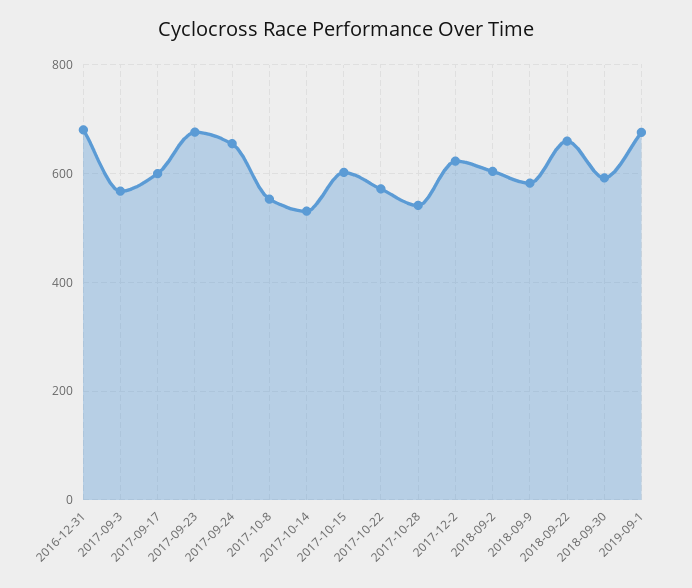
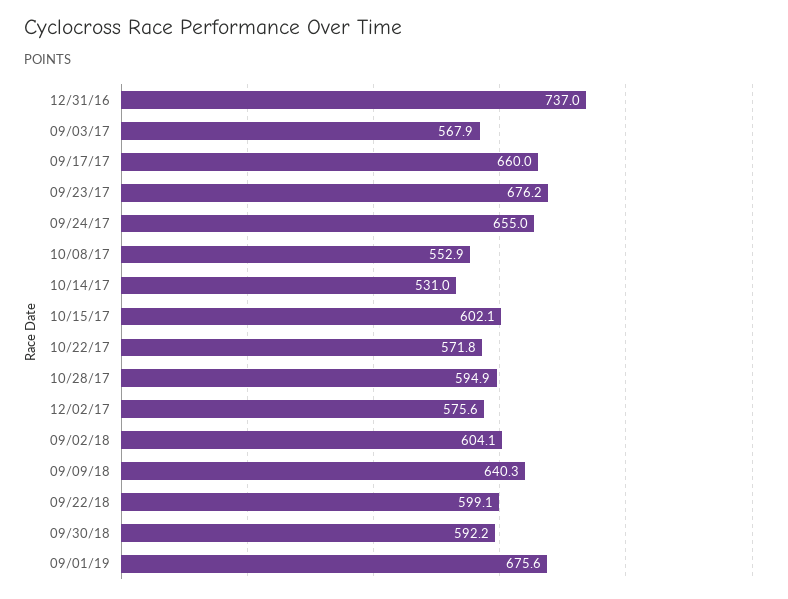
  {
-   "2016-12-31": 680,
+   "2016-12-31": 737,
    "2017-09-3": 567.9,
-   "2017-09-17": 600,
+   "2017-09-17": 660,
    "2017-09-23": 676.2,
    "2017-09-24": 655,
    "2017-10-8": 552.9,
    "2017-10-14": 531,
    "2017-10-15": 602.1,
    "2017-10-22": 571.8,
-   "2017-10-28": 540,
+   "2017-10-28": 594.9,
-   "2017-12-2": 620,
+   "2017-12-2": 575.6,
    "2018-09-2": 604.1,
-   "2018-09-9": 580,
+   "2018-09-9": 640.3,
-   "2018-09-22": 660,
+   "2018-09-22": 599.1,
    "2018-09-30": 592.2,
    "2019-09-1": 675.6
  }

